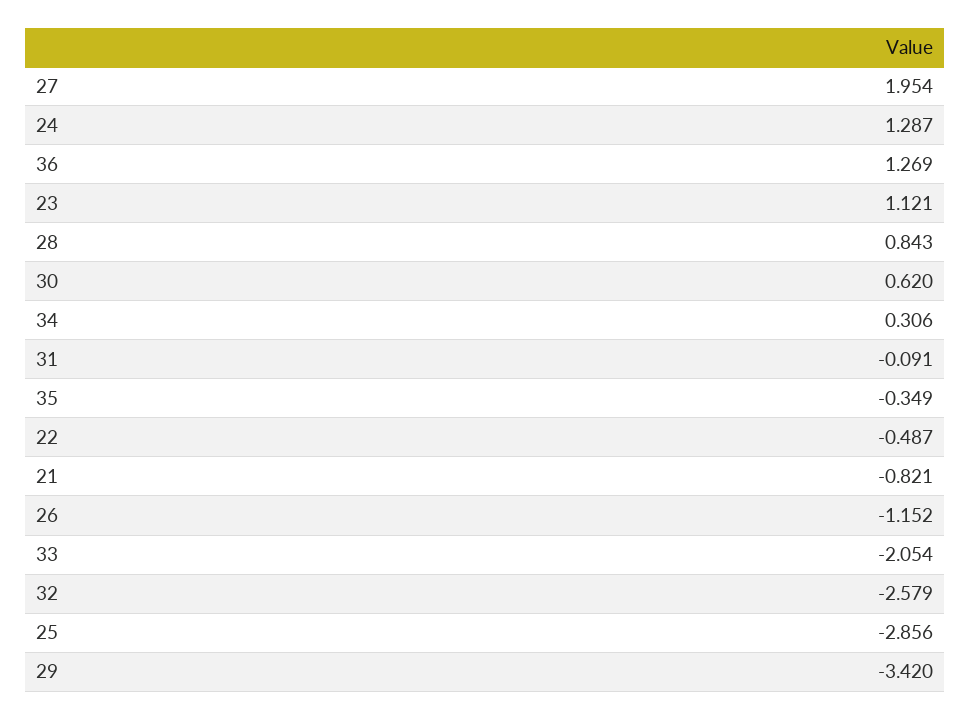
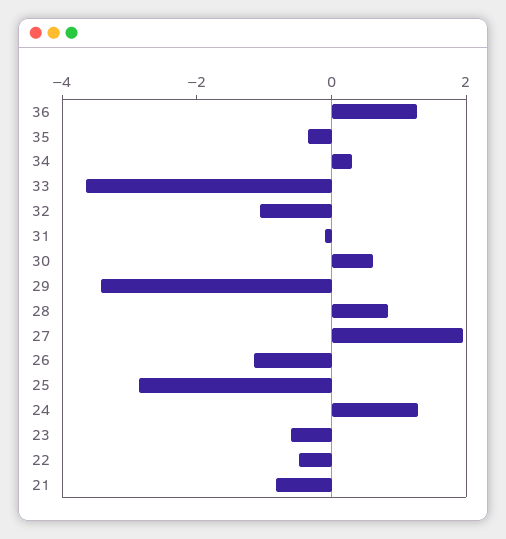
  {
    "27": 1.954,
    "24": 1.287,
    "36": 1.269,
-   "23": 1.121,
+   "23": -0.5,
    "28": 0.843,
    "30": 0.62,
    "34": 0.306,
    "31": -0.091,
    "35": -0.349,
    "22": -0.487,
    "21": -0.821,
    "26": -1.152,
-   "33": -2.054,
+   "33": -3.5,
-   "32": -2.579,
+   "32": -1,
    "25": -2.856,
    "29": -3.42
  }

